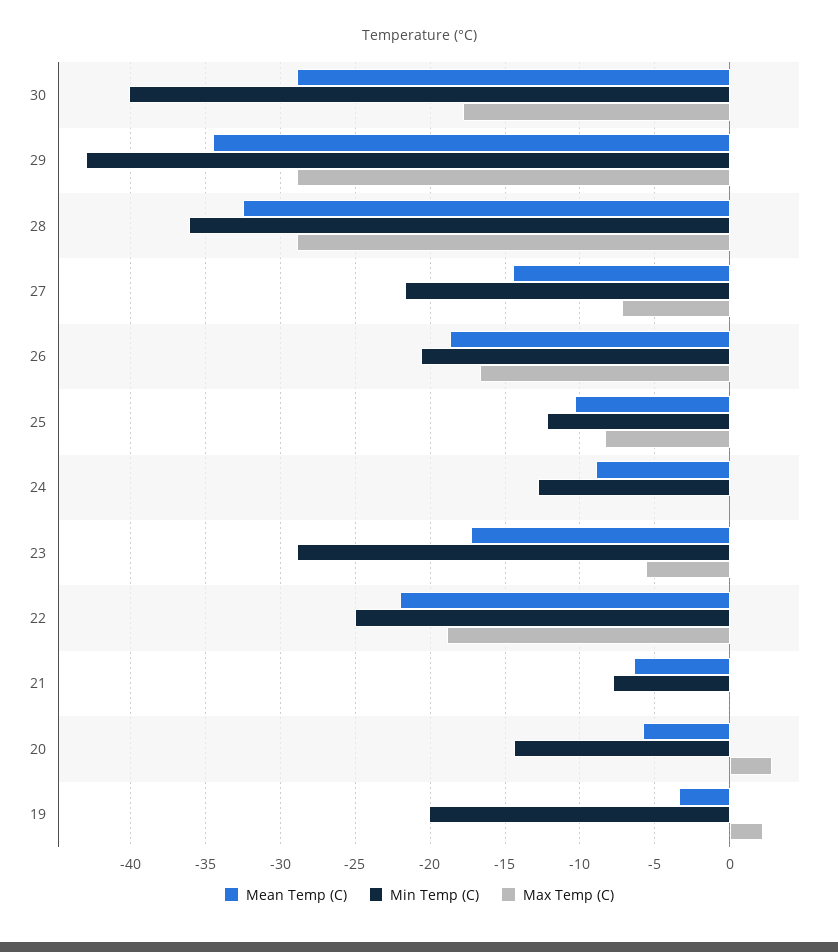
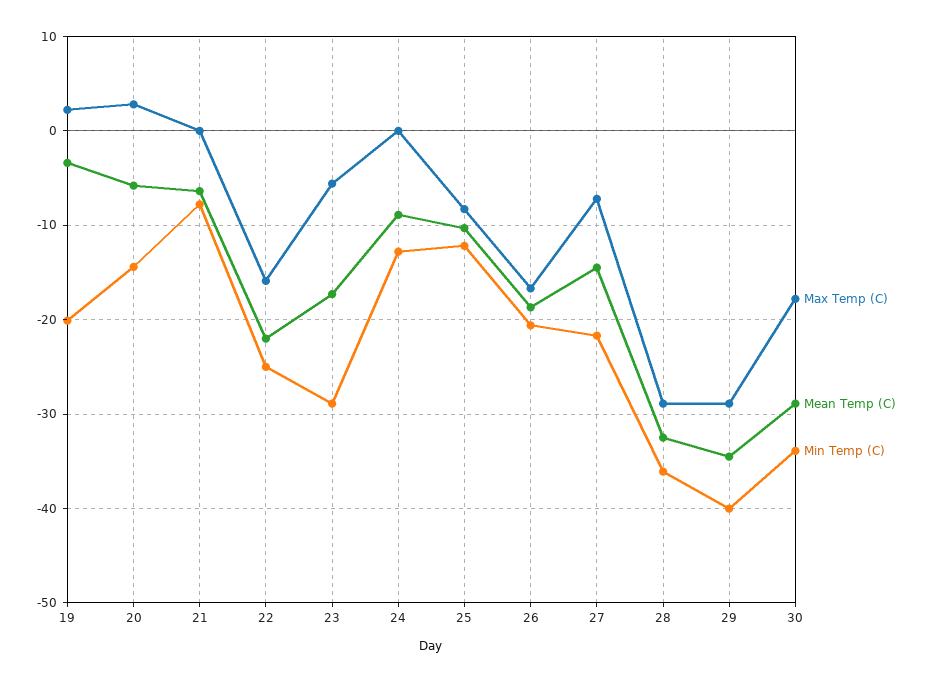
  {
    "Mean Temp (C)": {
      "30": -29,
      "29": -34.5,
      "28": -32.5,
      "27": -14.5,
      "26": -18.5,
      "25": -10.5,
      "24": -9,
      "23": -17.5,
      "22": -22,
      "21": -6.5,
      "20": -6,
      "19": -3.5
    },
    "Min Temp (C)": {
-     "30": -40,
+     "30": -34,
-     "29": -43,
+     "29": -40,
      "28": -36,
      "27": -21.5,
      "26": -20.5,
      "25": -12,
      "24": -13,
      "23": -29,
      "22": -25,
      "21": -8,
      "20": -14.5,
      "19": -20
    },
    "Max Temp (C)": {
      "30": -18,
      "29": -29,
      "28": -29,
      "27": -7,
      "26": -16.5,
      "25": -8.5,
      "24": 0,
      "23": -5.5,
-     "22": -19,
+     "22": -16,
      "21": 0,
      "20": 3,
      "19": 2
    }
  }

